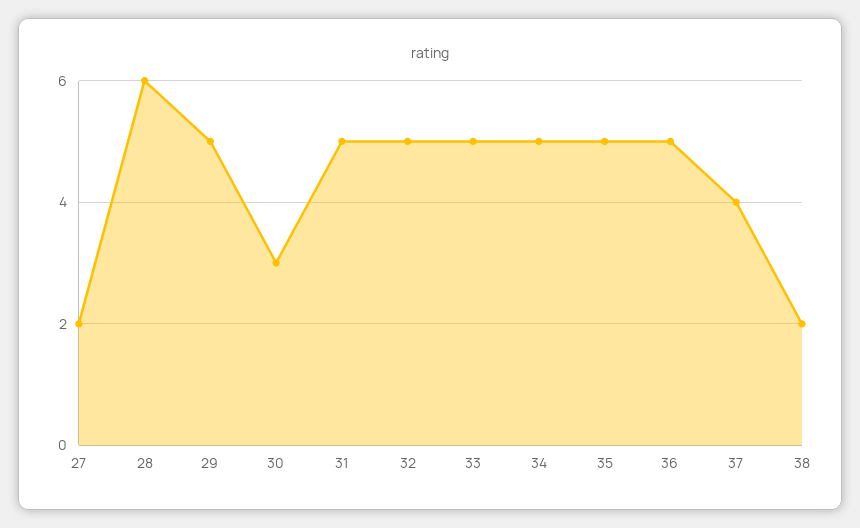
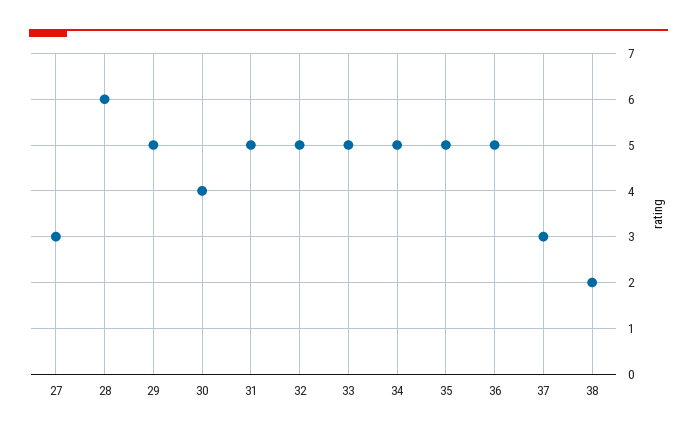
  {
-   "27": 2,
+   "27": 3,
    "28": 6,
    "29": 5,
-   "30": 3,
+   "30": 4,
    "31": 5,
    "32": 5,
    "33": 5,
    "34": 5,
    "35": 5,
    "36": 5,
-   "37": 4,
+   "37": 3,
    "38": 2
  }

